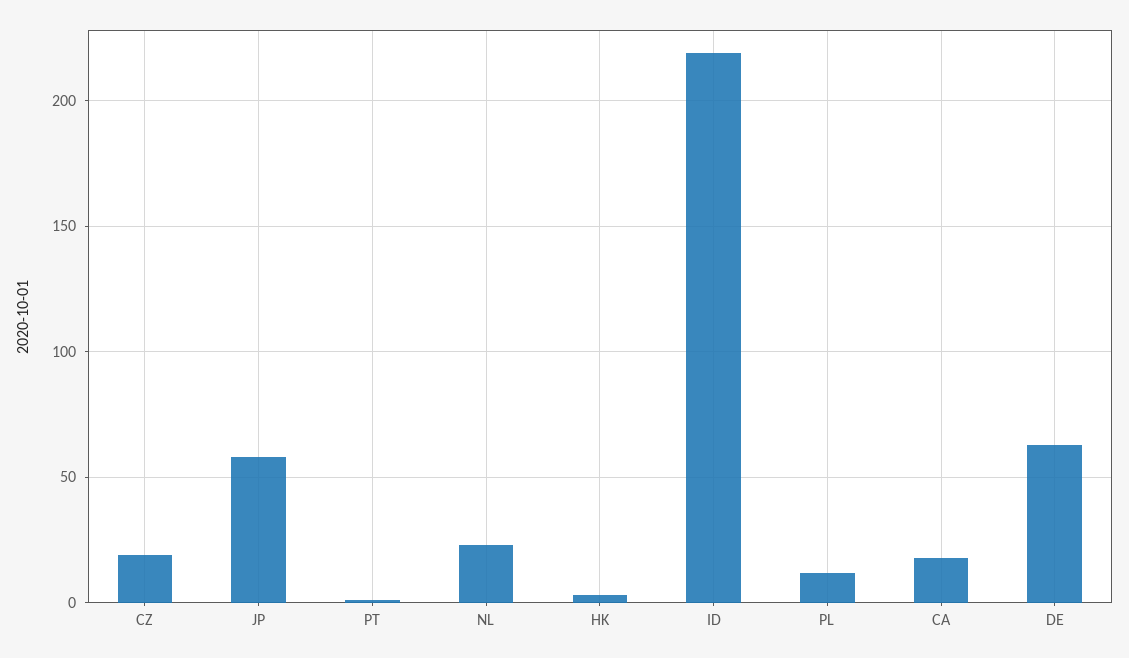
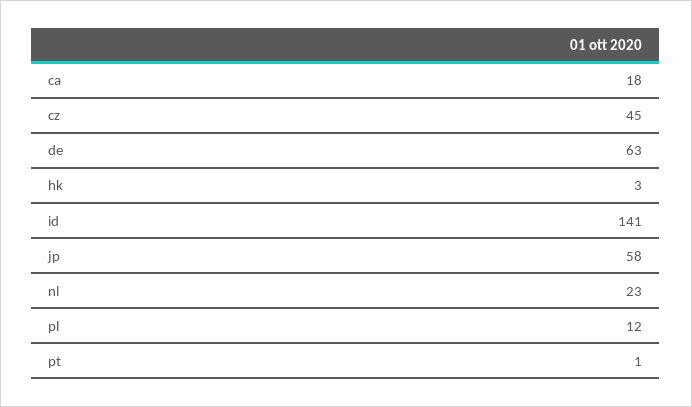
  {
-   "CZ": 20,
+   "CZ": 45,
    "JP": 58,
    "PT": 1,
    "NL": 23,
    "HK": 3,
-   "ID": 220,
+   "ID": 141,
    "PL": 12,
    "CA": 18,
    "DE": 63
  }

